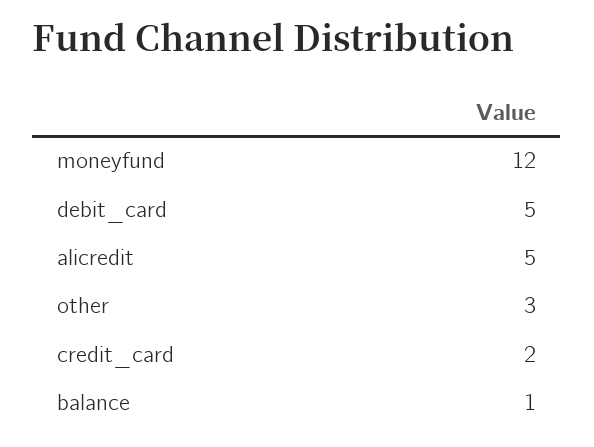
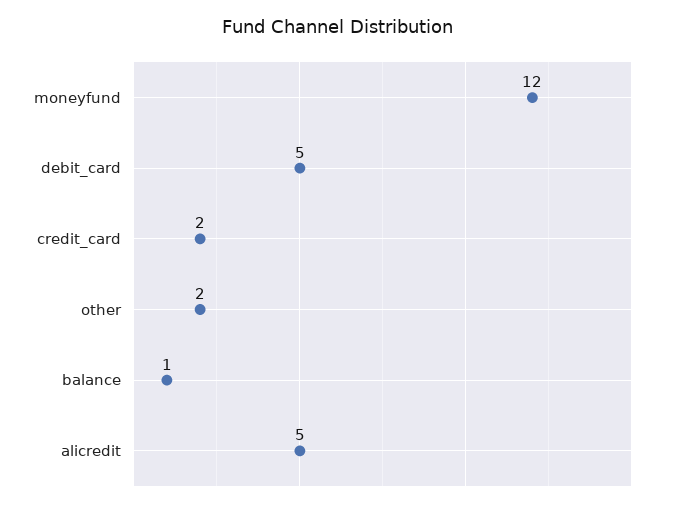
  {
    "moneyfund": 12,
    "debit_card": 5,
    "alicredit": 5,
-   "other": 3,
+   "other": 2,
    "credit_card": 2,
    "balance": 1
  }

